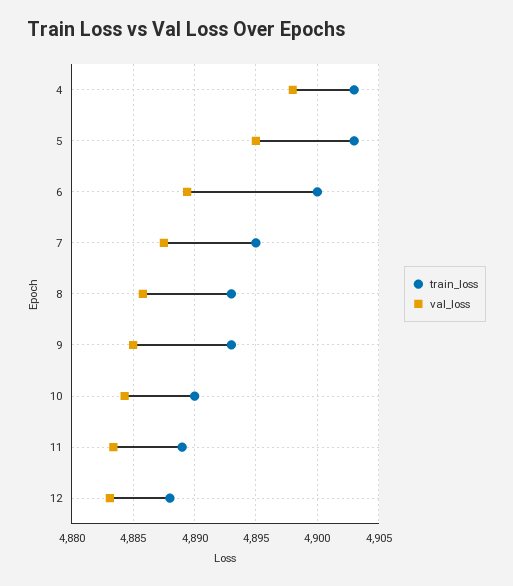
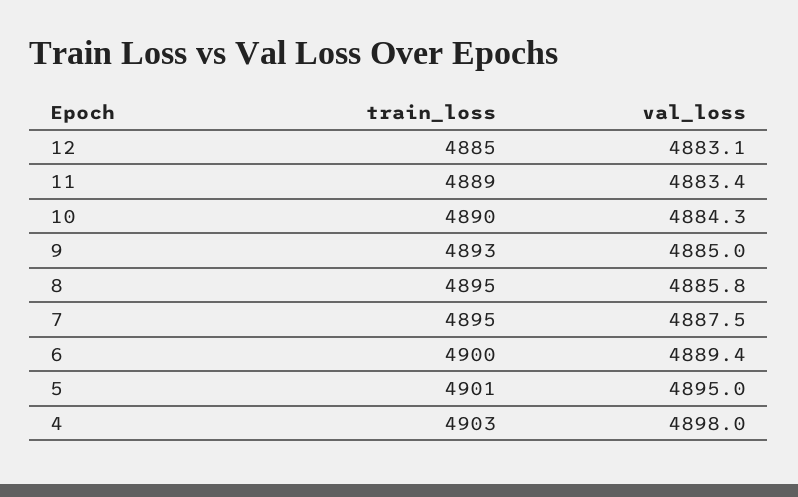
  {
    "train_loss": {
      "4": 4903,
-     "5": 4903,
+     "5": 4901,
      "6": 4900,
      "7": 4895,
-     "8": 4893,
+     "8": 4895,
      "9": 4893,
      "10": 4890,
      "11": 4889,
-     "12": 4888
+     "12": 4885
    },
    "val_loss": {
      "4": 4898,
      "5": 4895,
      "6": 4889.4,
      "7": 4887.5,
      "8": 4885.8,
      "9": 4885,
      "10": 4884.3,
      "11": 4883.4,
      "12": 4883.1
    }
  }

